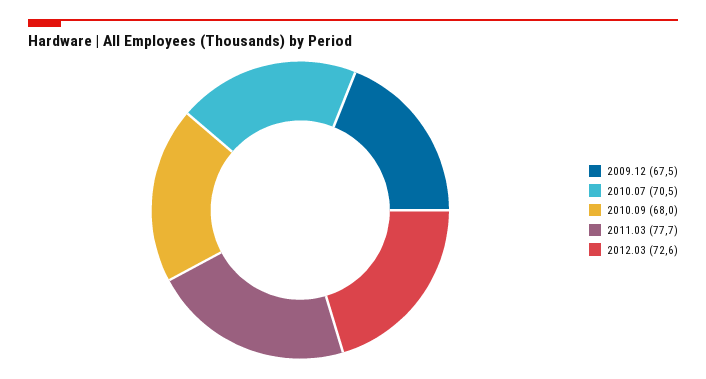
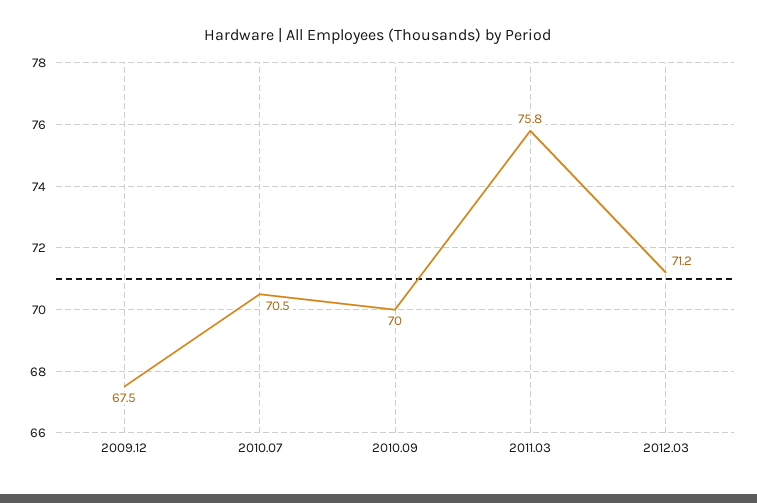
  {
    "2009.12": 67.5,
    "2010.07": 70.5,
-   "2010.09": 68,
+   "2010.09": 70,
-   "2011.03": 77.7,
+   "2011.03": 75.8,
-   "2012.03": 72.6
+   "2012.03": 71.2
  }

